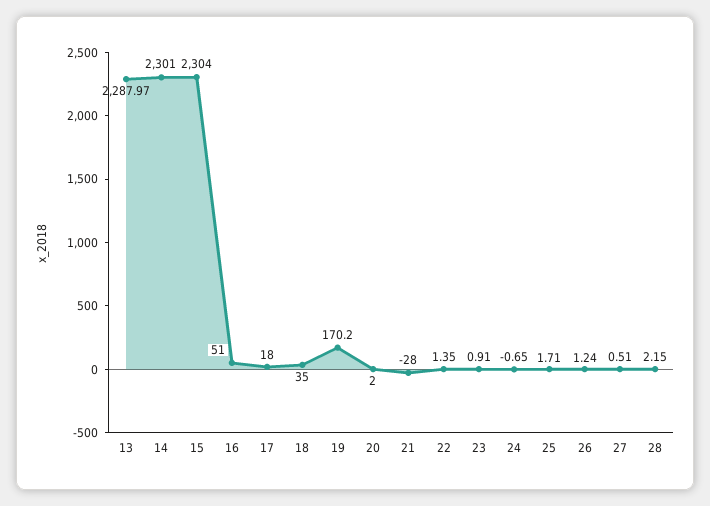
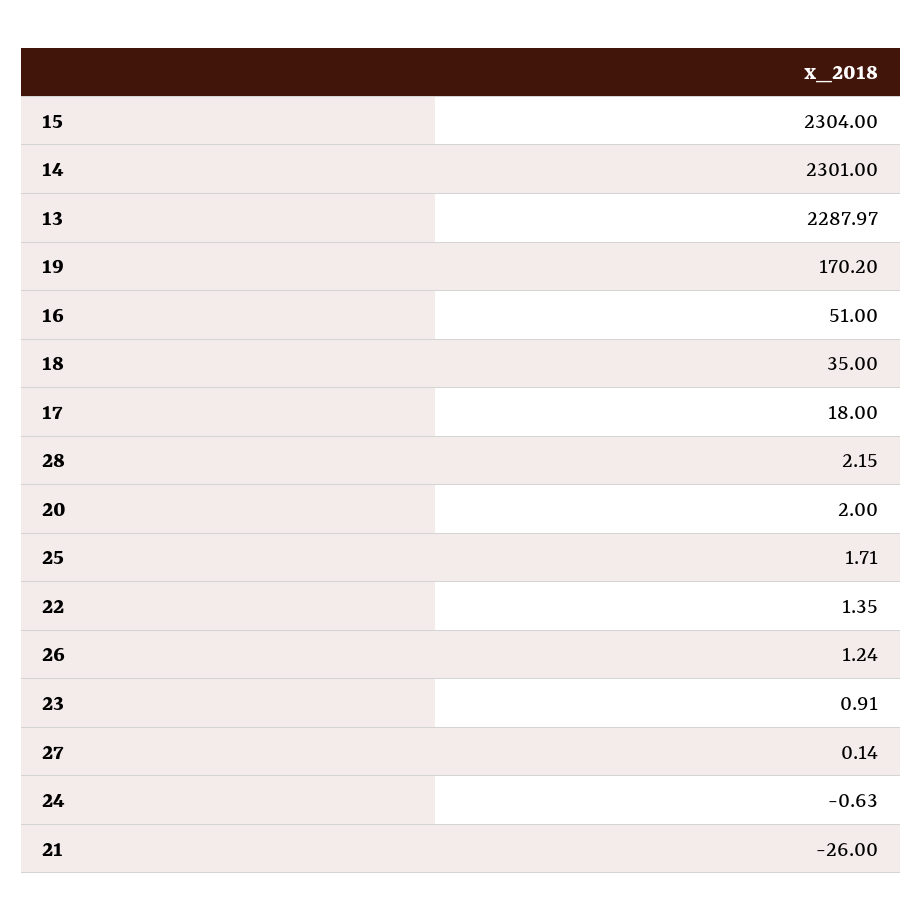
  {
    "13": 2287.97,
    "14": 2301,
    "15": 2304,
    "16": 51,
    "17": 18,
    "18": 35,
    "19": 170.2,
    "20": 2,
-   "21": -28,
+   "21": -26,
    "22": 1.35,
    "23": 0.91,
-   "24": -0.65,
+   "24": -0.63,
    "25": 1.71,
    "26": 1.24,
-   "27": 0.51,
+   "27": 0.14,
    "28": 2.15
  }

